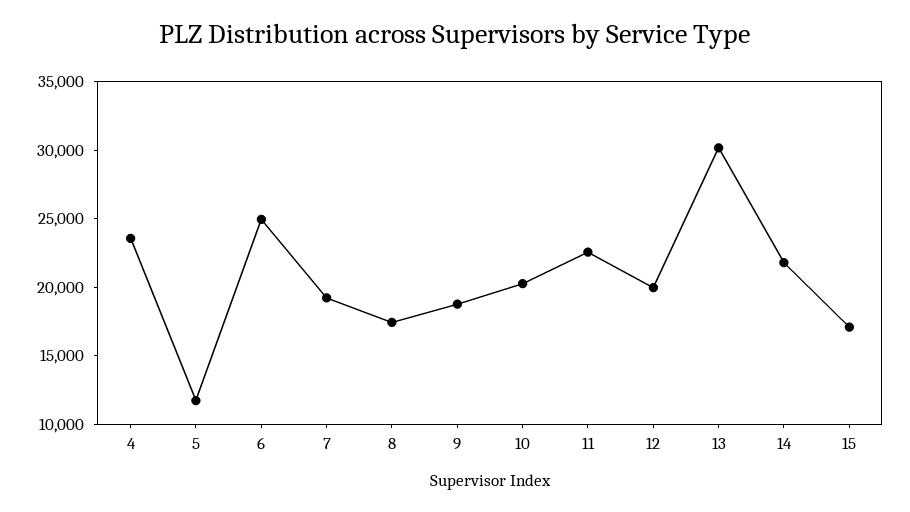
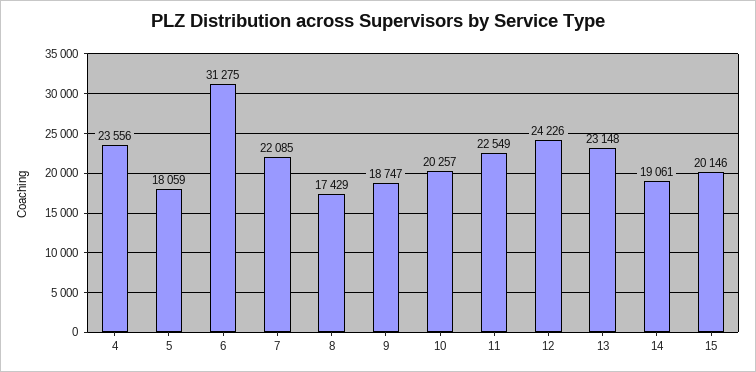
  {
    "4": 23556,
-   "5": 12000,
+   "5": 18059,
-   "6": 25000,
+   "6": 31275,
-   "7": 19000,
+   "7": 22085,
    "8": 17429,
    "9": 18747,
    "10": 20257,
    "11": 22549,
-   "12": 20000,
+   "12": 24226,
-   "13": 30000,
+   "13": 23148,
-   "14": 22000,
+   "14": 19061,
-   "15": 17000
+   "15": 20146
  }

